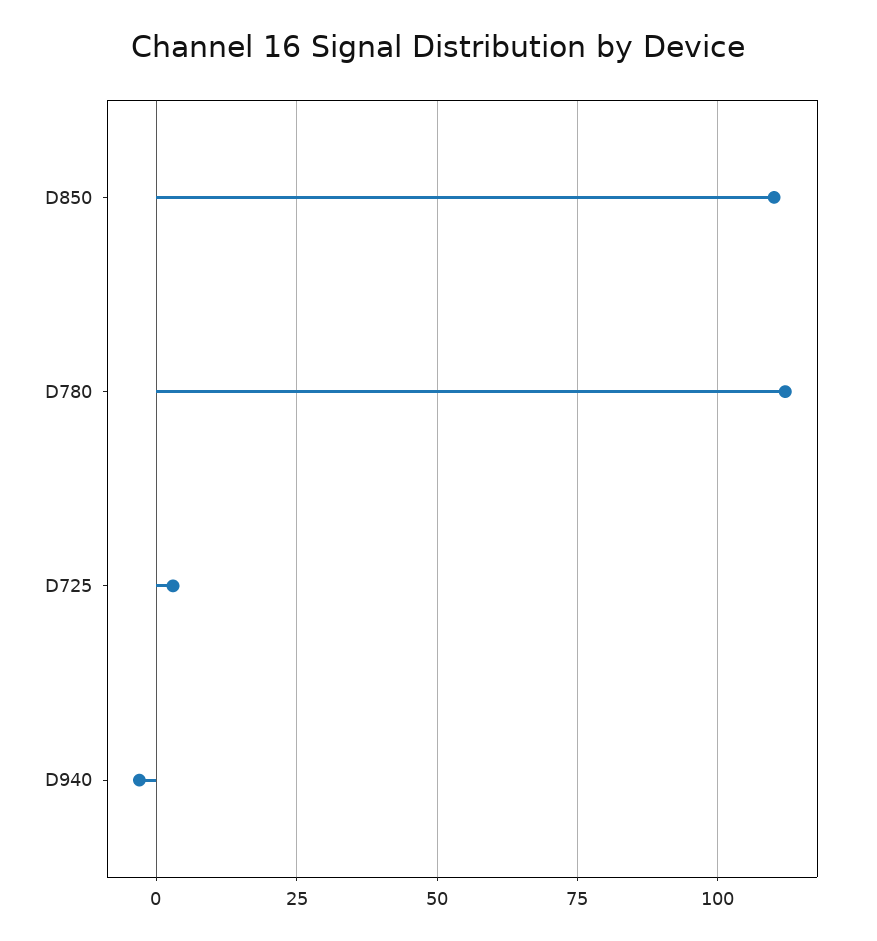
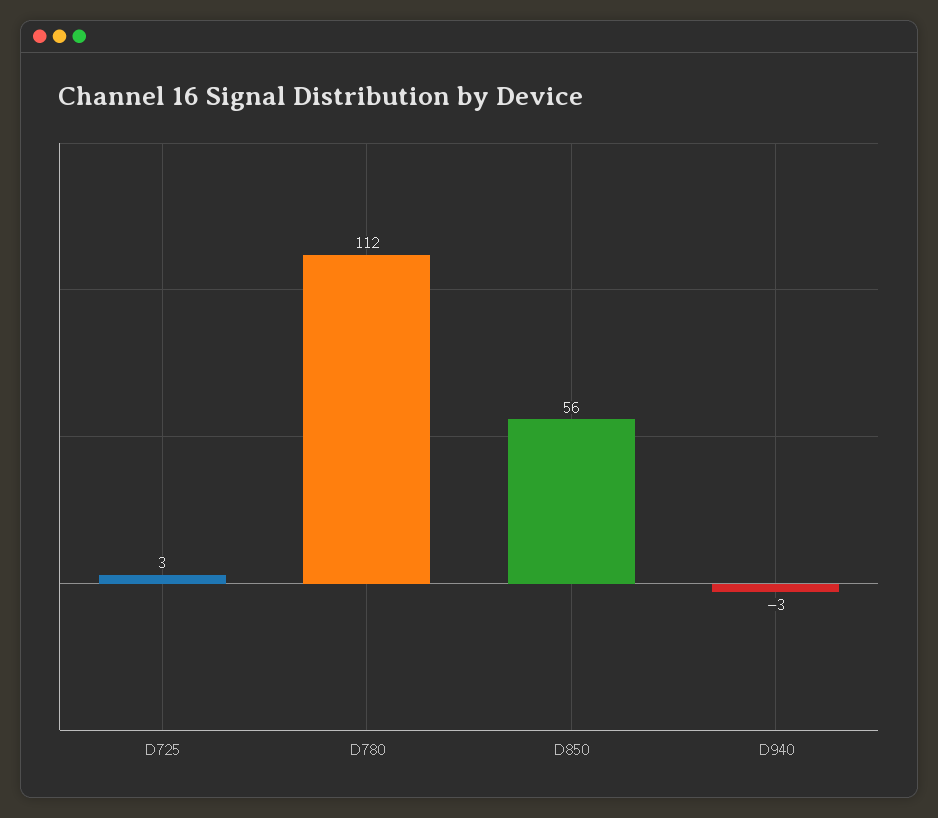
  {
-   "D850": 110,
+   "D850": 56,
    "D780": 112,
    "D725": 3,
    "D940": -3
  }

